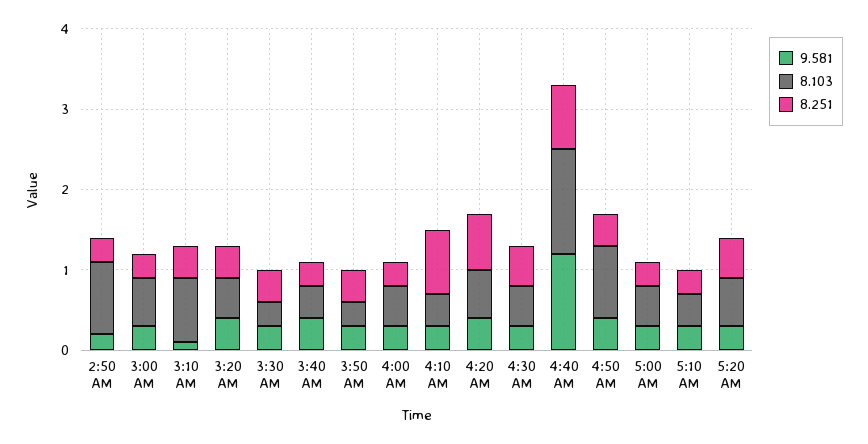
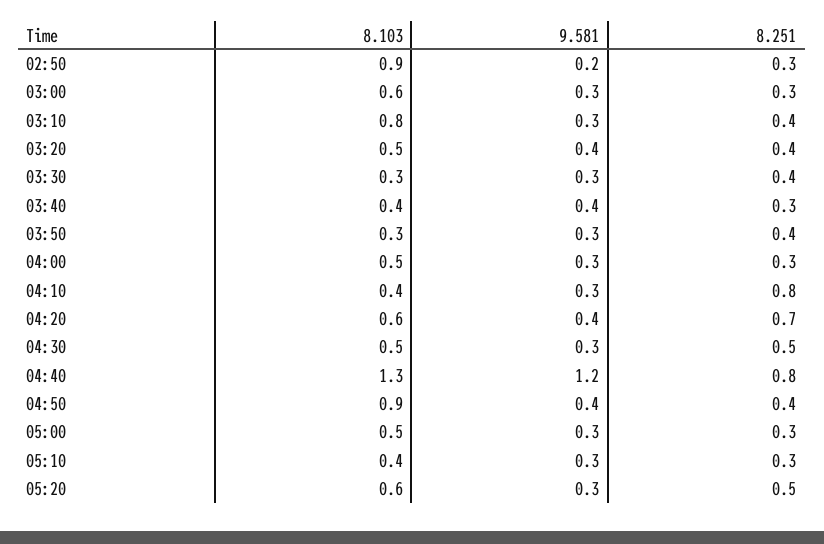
  {
    "9.581": {
      "2:50 AM": 0.2,
      "3:00 AM": 0.3,
-     "3:10 AM": 0.1,
+     "3:10 AM": 0.3,
      "3:20 AM": 0.4,
      "3:30 AM": 0.3,
      "3:40 AM": 0.4,
      "3:50 AM": 0.3,
      "4:00 AM": 0.3,
      "4:10 AM": 0.3,
      "4:20 AM": 0.4,
      "4:30 AM": 0.3,
      "4:40 AM": 1.2,
      "4:50 AM": 0.4,
      "5:00 AM": 0.3,
      "5:10 AM": 0.3,
      "5:20 AM": 0.3
    },
    "8.103": {
      "2:50 AM": 0.9,
      "3:00 AM": 0.6,
      "3:10 AM": 0.8,
      "3:20 AM": 0.5,
      "3:30 AM": 0.3,
      "3:40 AM": 0.4,
      "3:50 AM": 0.3,
      "4:00 AM": 0.5,
      "4:10 AM": 0.4,
      "4:20 AM": 0.6,
      "4:30 AM": 0.5,
      "4:40 AM": 1.3,
      "4:50 AM": 0.9,
      "5:00 AM": 0.5,
      "5:10 AM": 0.4,
      "5:20 AM": 0.6
    },
    "8.251": {
      "2:50 AM": 0.3,
      "3:00 AM": 0.3,
      "3:10 AM": 0.4,
      "3:20 AM": 0.4,
      "3:30 AM": 0.4,
      "3:40 AM": 0.3,
      "3:50 AM": 0.4,
      "4:00 AM": 0.3,
      "4:10 AM": 0.8,
      "4:20 AM": 0.7,
      "4:30 AM": 0.5,
      "4:40 AM": 0.8,
      "4:50 AM": 0.4,
      "5:00 AM": 0.3,
      "5:10 AM": 0.3,
      "5:20 AM": 0.5
    }
  }

